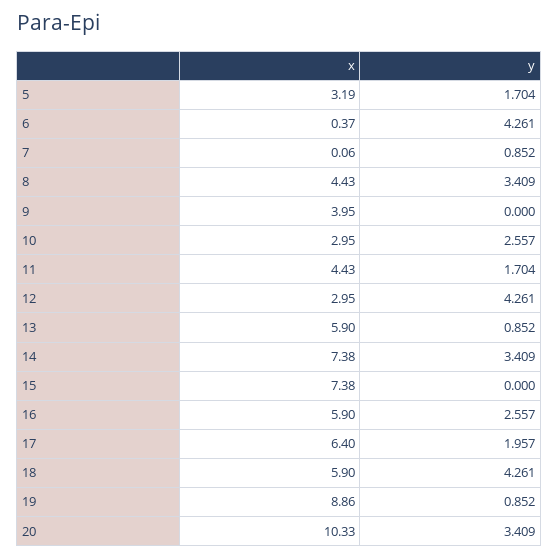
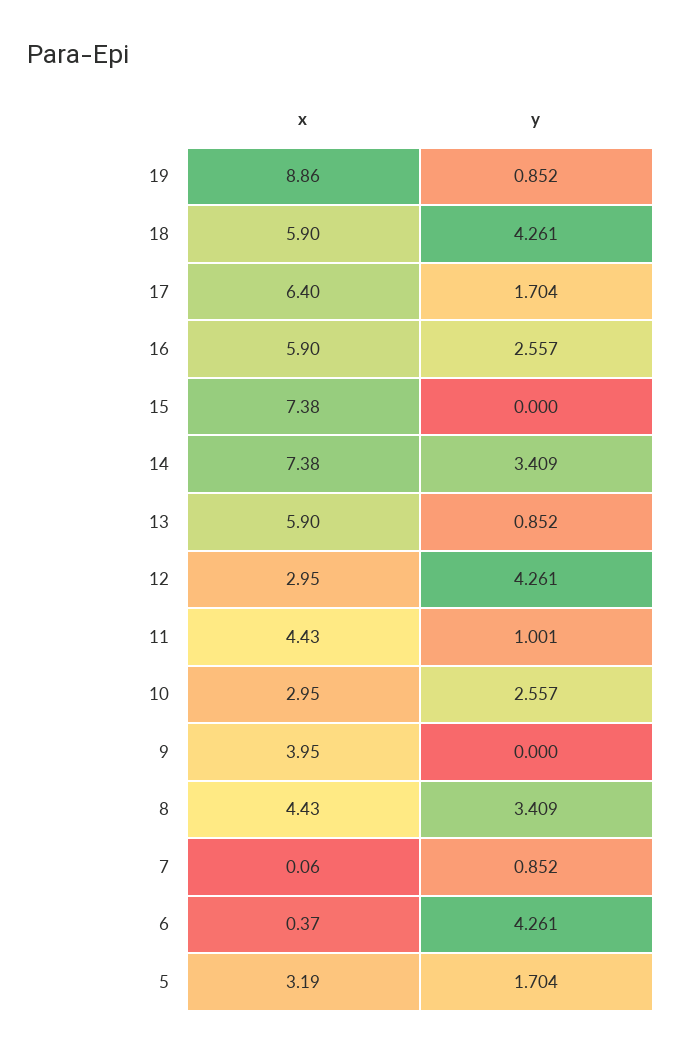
  {
    "x": {
      "5": 3.19,
      "6": 0.37,
      "7": 0.06,
      "8": 4.43,
      "9": 3.95,
      "10": 2.95,
      "11": 4.43,
      "12": 2.95,
      "13": 5.9,
      "14": 7.38,
      "15": 7.38,
      "16": 5.9,
      "17": 6.4,
      "18": 5.9,
-     "19": 8.86,
+     "19": 8.86
-     "20": 10.33
    },
    "y": {
      "5": 1.704,
      "6": 4.261,
      "7": 0.852,
      "8": 3.409,
      "9": 0,
      "10": 2.557,
-     "11": 1.704,
+     "11": 1.001,
      "12": 4.261,
      "13": 0.852,
      "14": 3.409,
      "15": 0,
      "16": 2.557,
-     "17": 1.957,
+     "17": 1.704,
      "18": 4.261,
-     "19": 0.852,
+     "19": 0.852
-     "20": 3.409
    }
  }

